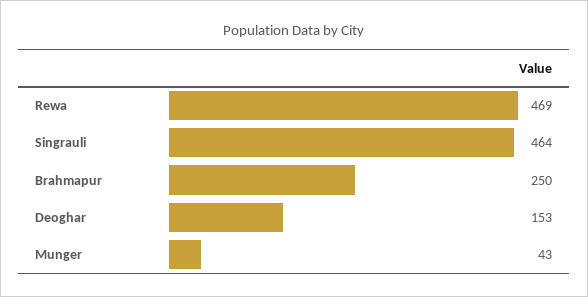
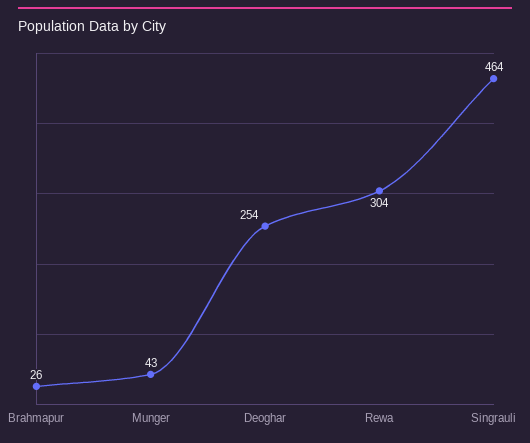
  {
-   "Rewa": 469,
+   "Rewa": 304,
    "Singrauli": 464,
-   "Brahmapur": 250,
+   "Brahmapur": 26,
-   "Deoghar": 153,
+   "Deoghar": 254,
    "Munger": 43
  }

